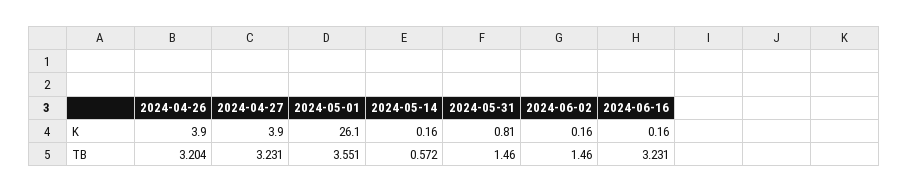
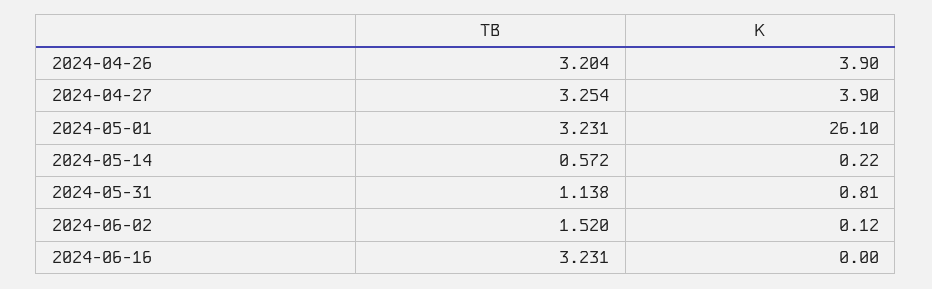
  {
    "2024-04-26": {
      "K": 3.9,
      "TB": 3.204
    },
    "2024-04-27": {
      "K": 3.9,
-     "TB": 3.231
+     "TB": 3.254
    },
    "2024-05-01": {
      "K": 26.1,
-     "TB": 3.551
+     "TB": 3.231
    },
    "2024-05-14": {
-     "K": 0.16,
+     "K": 0.22,
      "TB": 0.572
    },
    "2024-05-31": {
      "K": 0.81,
-     "TB": 1.46
+     "TB": 1.138
    },
    "2024-06-02": {
-     "K": 0.16,
+     "K": 0.12,
-     "TB": 1.46
+     "TB": 1.52
    },
    "2024-06-16": {
-     "K": 0.16,
+     "K": 0,
      "TB": 3.231
    }
  }

